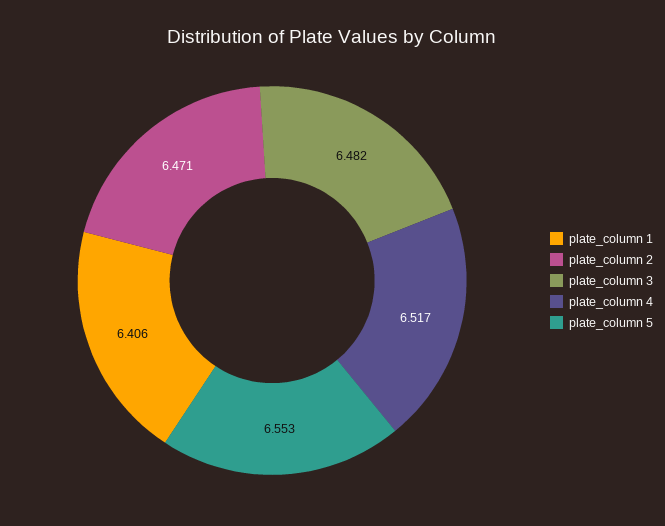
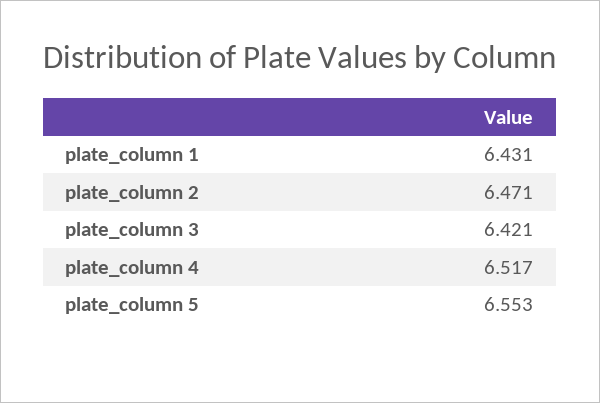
  {
-   "plate_column 1": 6.406,
+   "plate_column 1": 6.431,
    "plate_column 2": 6.471,
-   "plate_column 3": 6.482,
+   "plate_column 3": 6.421,
    "plate_column 4": 6.517,
    "plate_column 5": 6.553
  }

